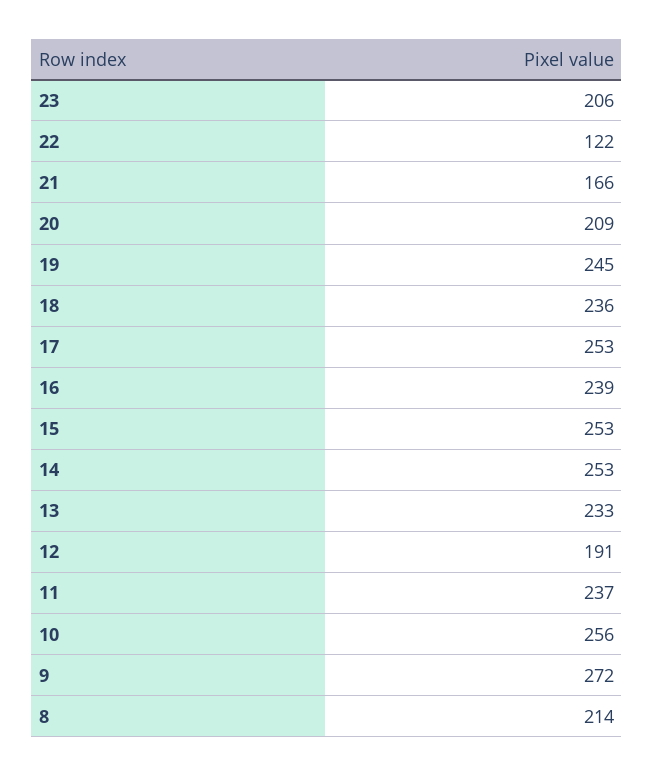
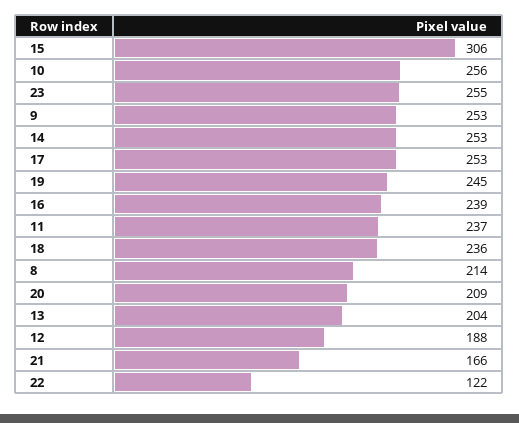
  {
-   "23": 206,
+   "23": 255,
    "22": 122,
    "21": 166,
    "20": 209,
    "19": 245,
    "18": 236,
    "17": 253,
    "16": 239,
-   "15": 253,
+   "15": 306,
    "14": 253,
-   "13": 233,
+   "13": 204,
-   "12": 191,
+   "12": 188,
    "11": 237,
    "10": 256,
-   "9": 272,
+   "9": 253,
    "8": 214
  }

